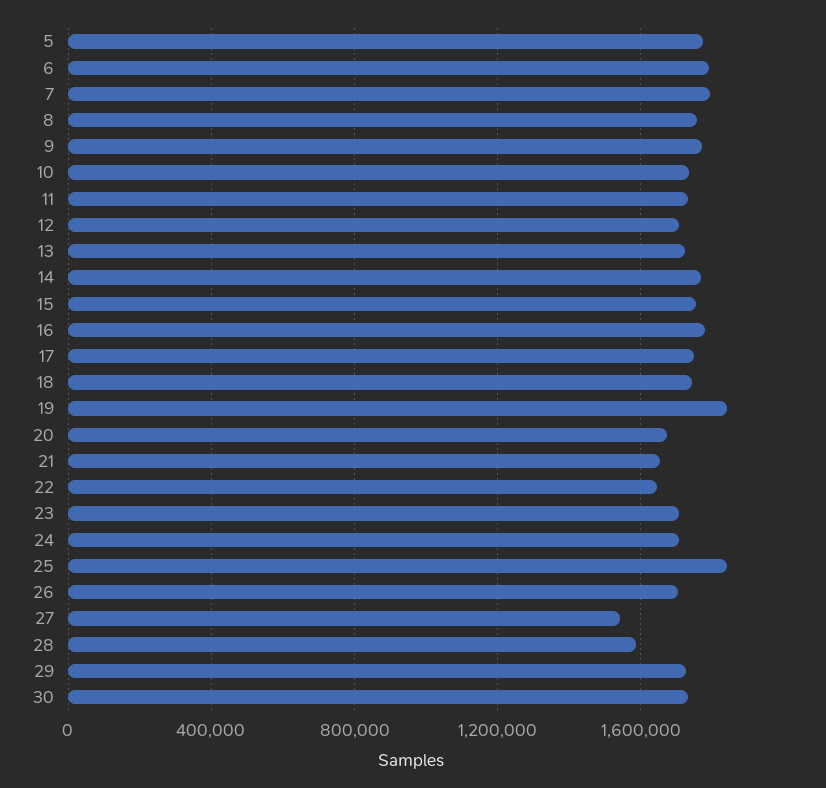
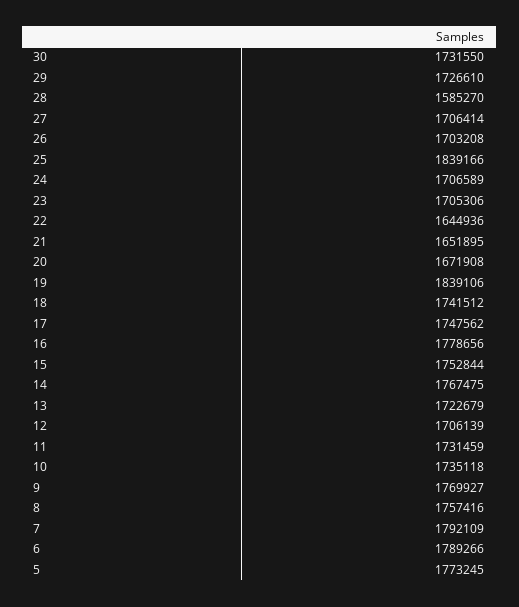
  {
    "5": 1773245,
    "6": 1789266,
    "7": 1792109,
    "8": 1757416,
    "9": 1769927,
    "10": 1735118,
    "11": 1731459,
    "12": 1706139,
    "13": 1722679,
    "14": 1767475,
    "15": 1752844,
    "16": 1778656,
    "17": 1747562,
    "18": 1741512,
    "19": 1839106,
    "20": 1671908,
    "21": 1651895,
    "22": 1644936,
    "23": 1705306,
    "24": 1706589,
    "25": 1839166,
    "26": 1703208,
-   "27": 1550000,
+   "27": 1706414,
    "28": 1585270,
    "29": 1726610,
    "30": 1731550
  }

